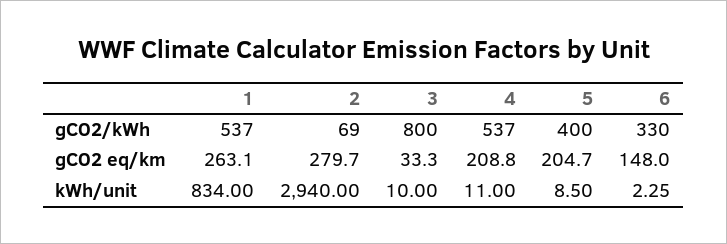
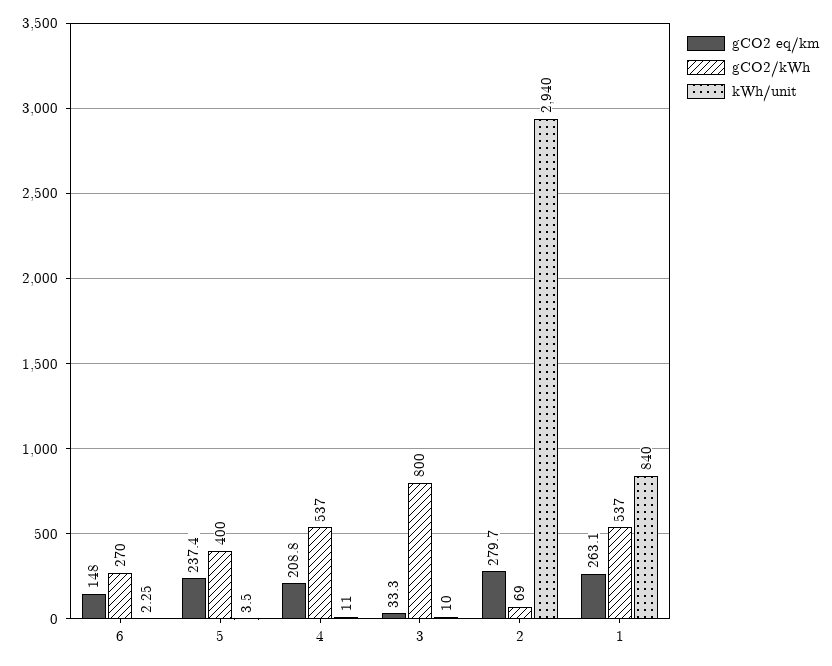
  {
    "gCO2/kWh": {
      "1": 537,
      "2": 69,
      "3": 800,
      "4": 537,
      "5": 400,
-     "6": 330
+     "6": 270
    },
    "gCO2 eq/km": {
      "1": 263.1,
      "2": 279.7,
      "3": 33.3,
      "4": 208.8,
-     "5": 204.7,
+     "5": 237.4,
      "6": 148
    },
    "kWh/unit": {
-     "1": 834,
+     "1": 840,
      "2": 2940,
      "3": 10,
      "4": 11,
-     "5": 8.5,
+     "5": 3.5,
      "6": 2.25
    }
  }

